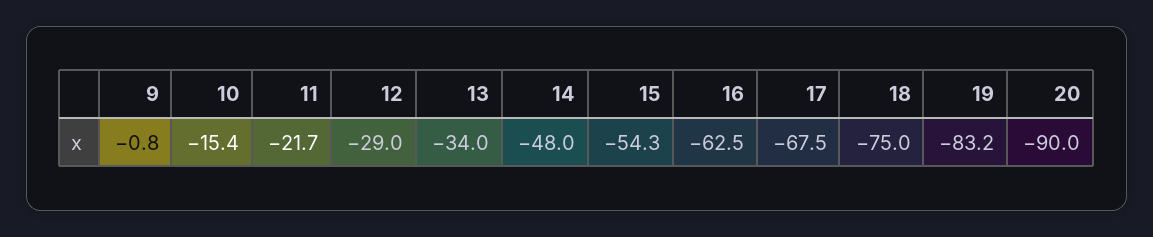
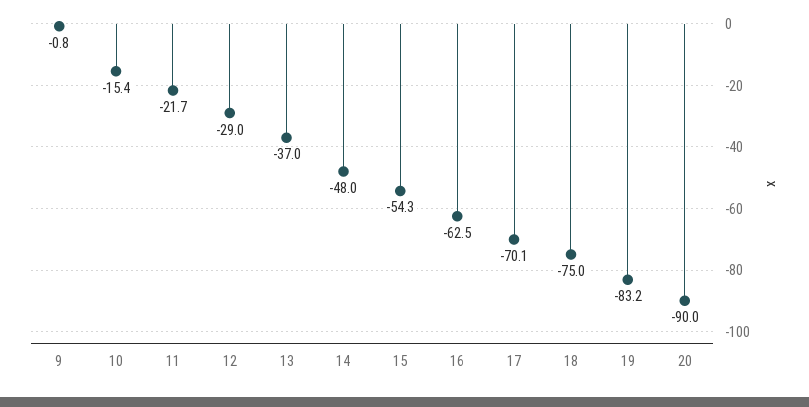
  {
    "9": -0.8,
    "10": -15.4,
    "11": -21.7,
    "12": -29,
-   "13": -34,
+   "13": -37,
    "14": -48,
    "15": -54.3,
    "16": -62.5,
-   "17": -67.5,
+   "17": -70.1,
    "18": -75,
    "19": -83.2,
    "20": -90
  }

